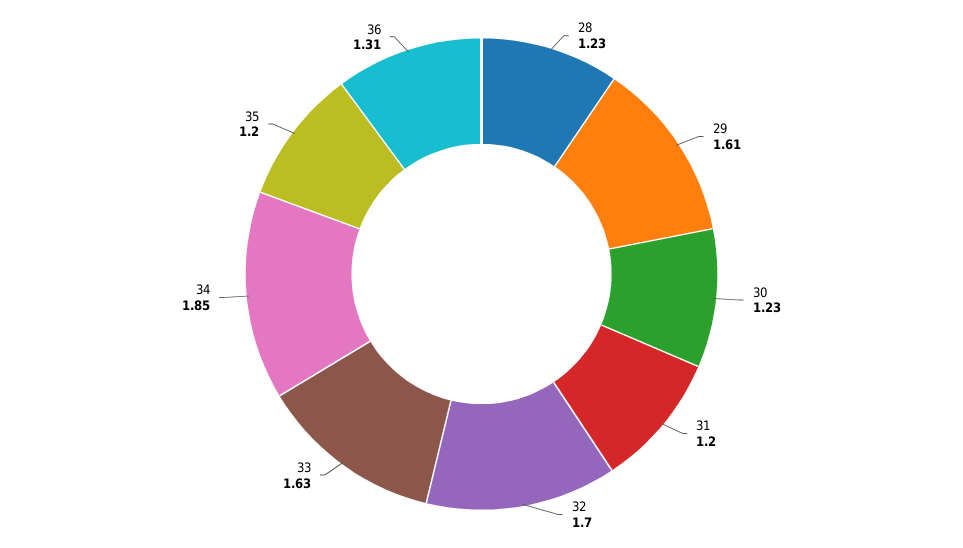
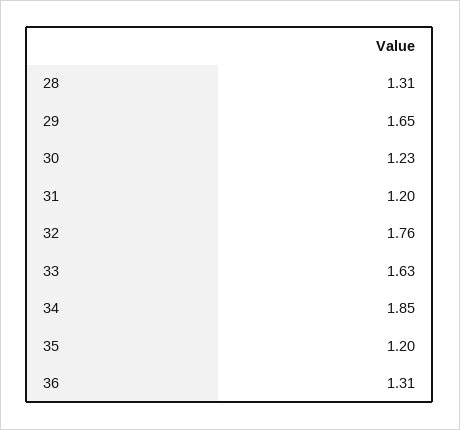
  {
-   "28": 1.23,
+   "28": 1.31,
-   "29": 1.61,
+   "29": 1.65,
    "30": 1.23,
    "31": 1.2,
-   "32": 1.7,
+   "32": 1.76,
    "33": 1.63,
    "34": 1.85,
    "35": 1.2,
    "36": 1.31
  }

